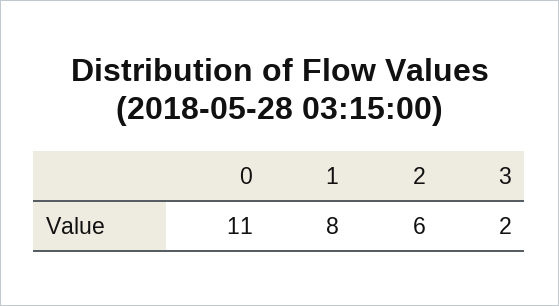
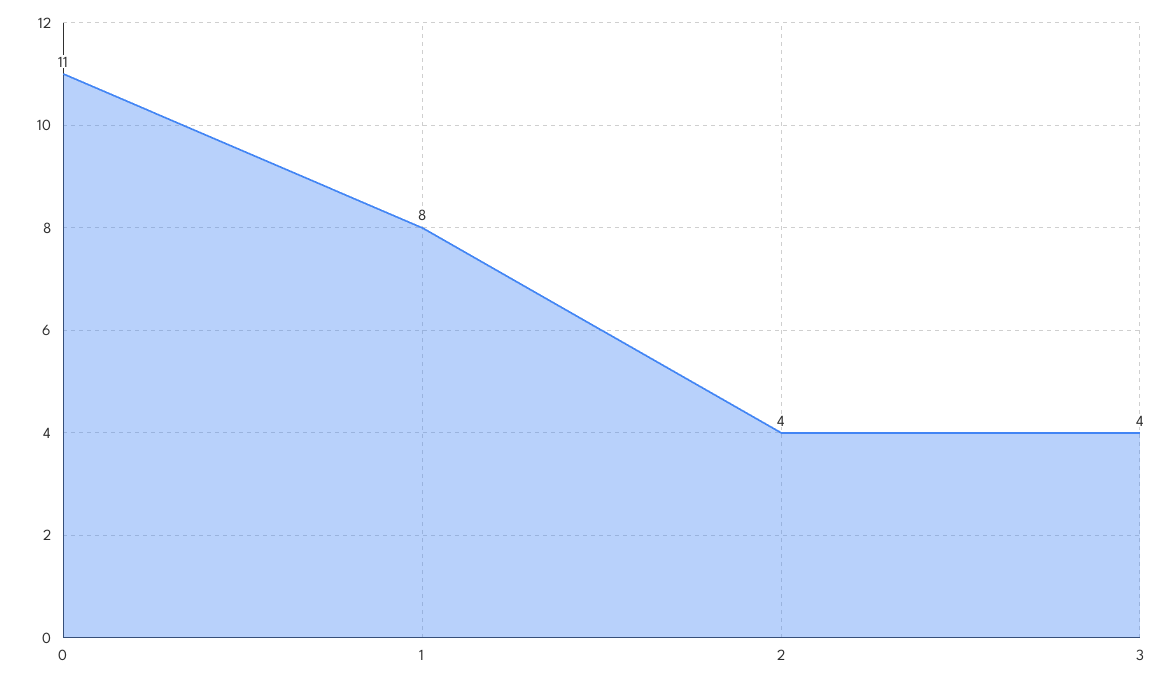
  {
    "0": 11,
    "1": 8,
-   "2": 6,
+   "2": 4,
-   "3": 2
+   "3": 4
  }

